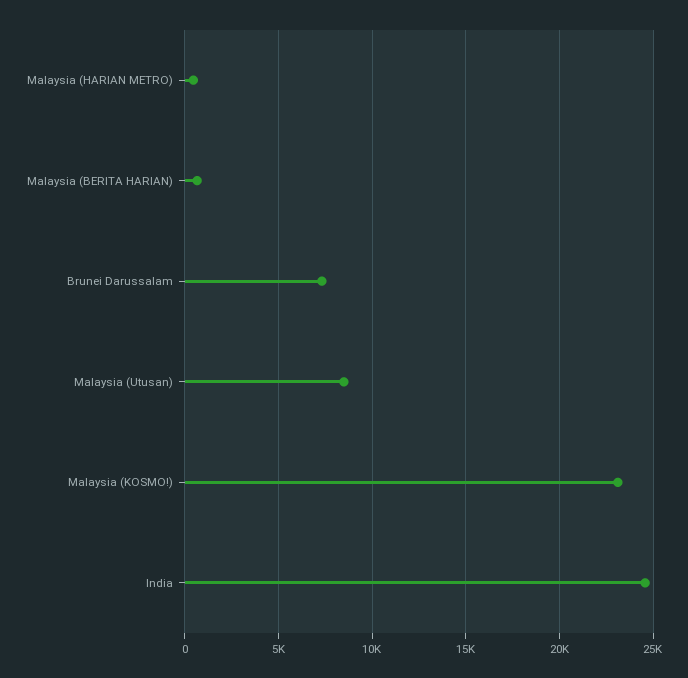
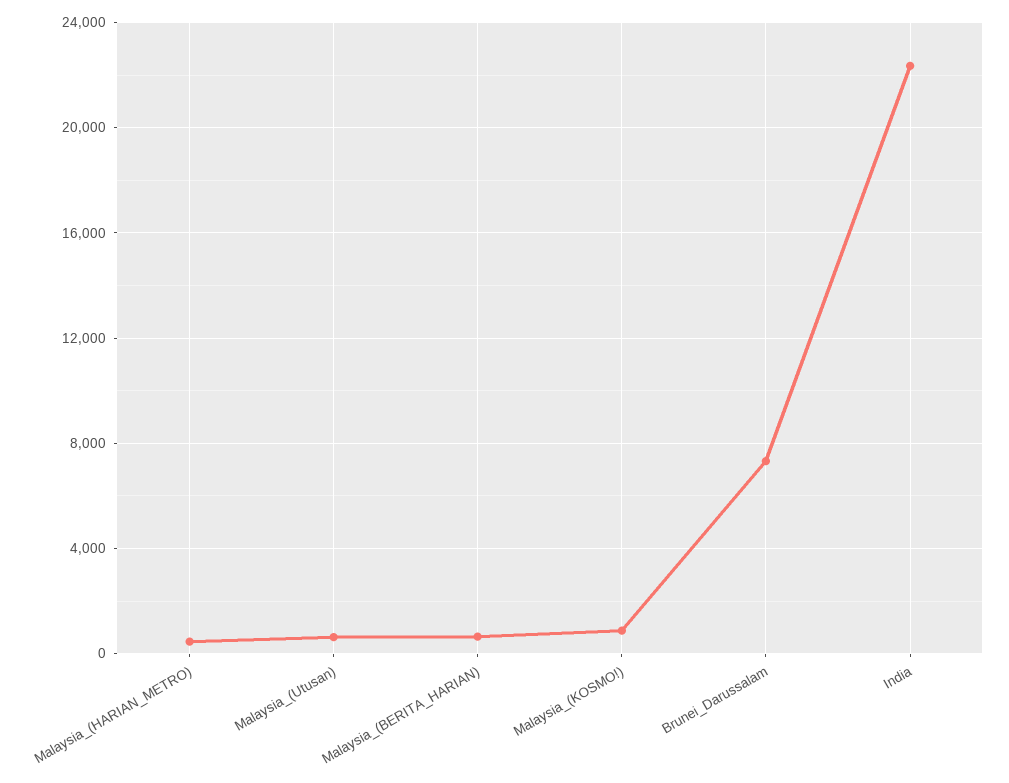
  {
    "Malaysia (HARIAN METRO)": 500,
    "Malaysia (BERITA HARIAN)": 500,
    "Brunei Darussalam": 7500,
-   "Malaysia (Utusan)": 8500,
+   "Malaysia (Utusan)": 500,
-   "Malaysia (KOSMO!)": 23000,
+   "Malaysia (KOSMO!)": 1000,
-   "India": 24500
+   "India": 22500
  }

